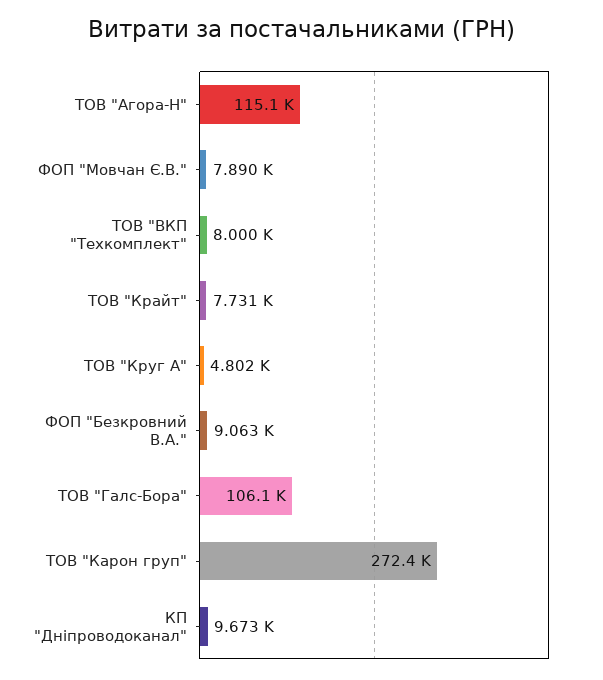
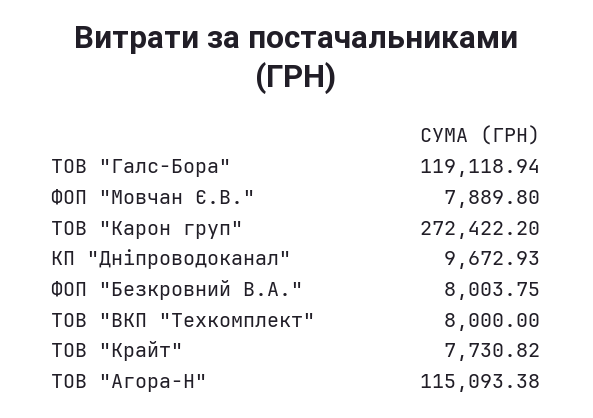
  {
    "ТОВ \"Агора-Н\"": 115093.38,
    "ФОП \"Мовчан Є.В.\"": 7889.8,
    "ТОВ \"ВКП \"Техкомплект\"": 8000,
    "ТОВ \"Крайт\"": 7730.82,
-   "ТОВ \"Круг А\"": 4802,
-   "ФОП \"Безкровний В.А.\"": 9063,
+   "ФОП \"Безкровний В.А.\"": 8003.75,
-   "ТОВ \"Галс-Бора\"": 106100,
+   "ТОВ \"Галс-Бора\"": 119118.94,
    "ТОВ \"Карон груп\"": 272422.2,
    "КП \"Дніпроводоканал\"": 9672.93
  }

